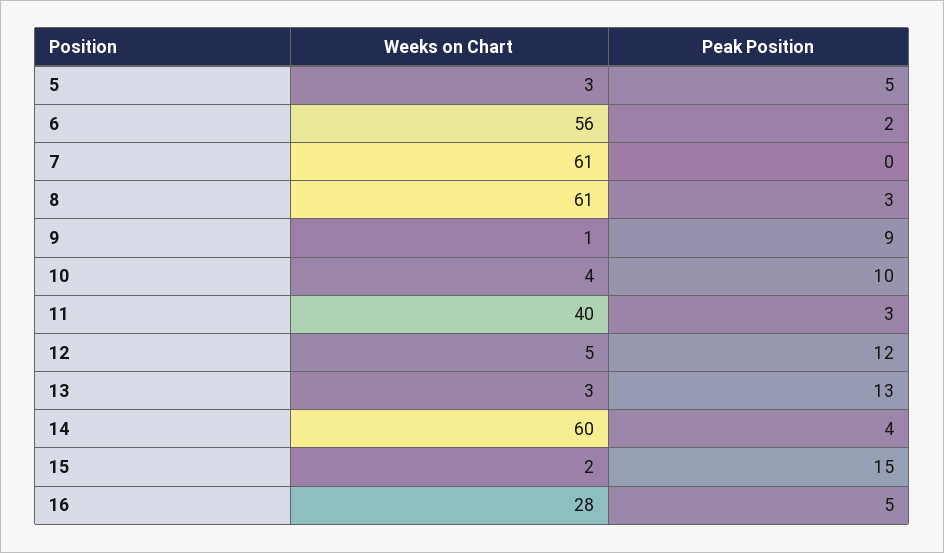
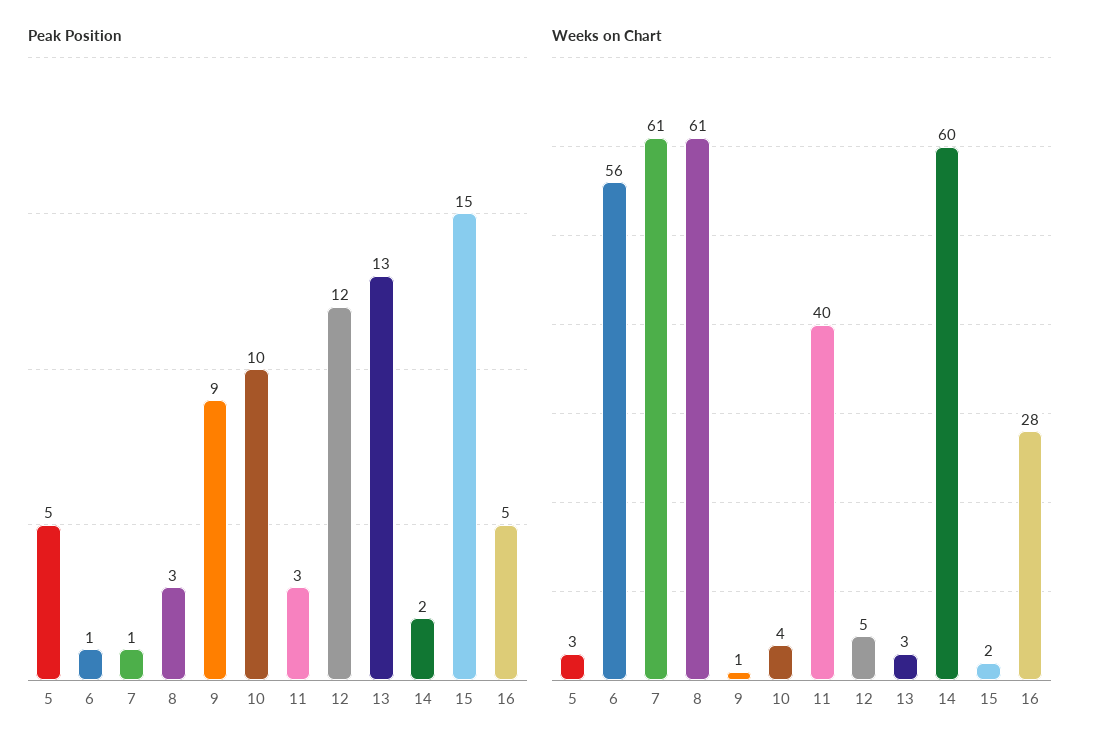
  {
    "Weeks on Chart": {
      "5": 3,
      "6": 56,
      "7": 61,
      "8": 61,
      "9": 1,
      "10": 4,
      "11": 40,
      "12": 5,
      "13": 3,
      "14": 60,
      "15": 2,
      "16": 28
    },
    "Peak Position": {
      "5": 5,
-     "6": 2,
+     "6": 1,
-     "7": 0,
+     "7": 1,
      "8": 3,
      "9": 9,
      "10": 10,
      "11": 3,
      "12": 12,
      "13": 13,
-     "14": 4,
+     "14": 2,
      "15": 15,
      "16": 5
    }
  }

